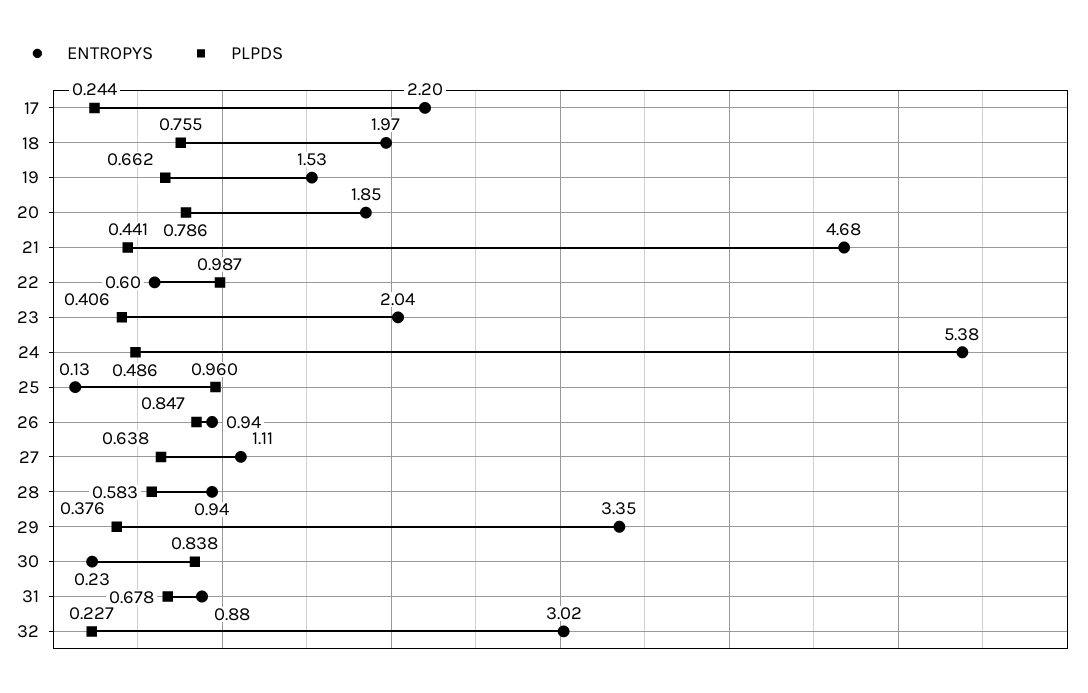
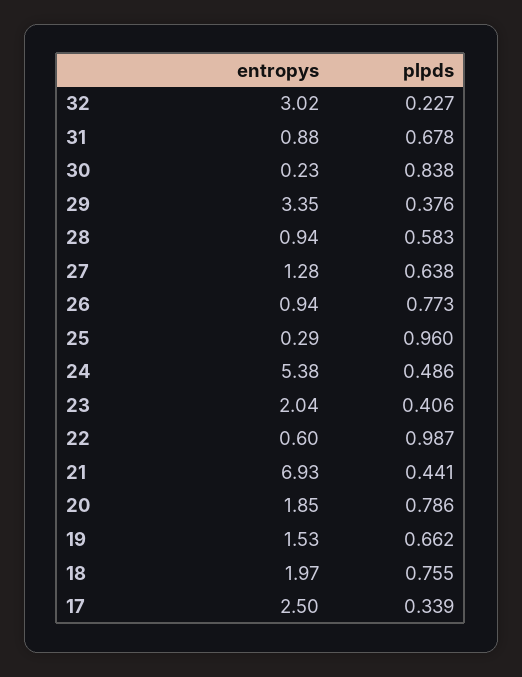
  {
    "ENTROPYS": {
-     "17": 2.2,
+     "17": 2.5,
      "18": 1.97,
      "19": 1.53,
      "20": 1.85,
-     "21": 4.68,
+     "21": 6.93,
      "22": 0.6,
      "23": 2.04,
      "24": 5.38,
-     "25": 0.13,
+     "25": 0.29,
      "26": 0.94,
-     "27": 1.11,
+     "27": 1.28,
      "28": 0.94,
      "29": 3.35,
      "30": 0.23,
      "31": 0.88,
      "32": 3.02
    },
    "PLPDS": {
-     "17": 0.244,
+     "17": 0.339,
      "18": 0.755,
      "19": 0.662,
      "20": 0.786,
      "21": 0.441,
      "22": 0.987,
      "23": 0.406,
      "24": 0.486,
      "25": 0.96,
-     "26": 0.847,
+     "26": 0.773,
      "27": 0.638,
      "28": 0.583,
      "29": 0.376,
      "30": 0.838,
      "31": 0.678,
      "32": 0.227
    }
  }

